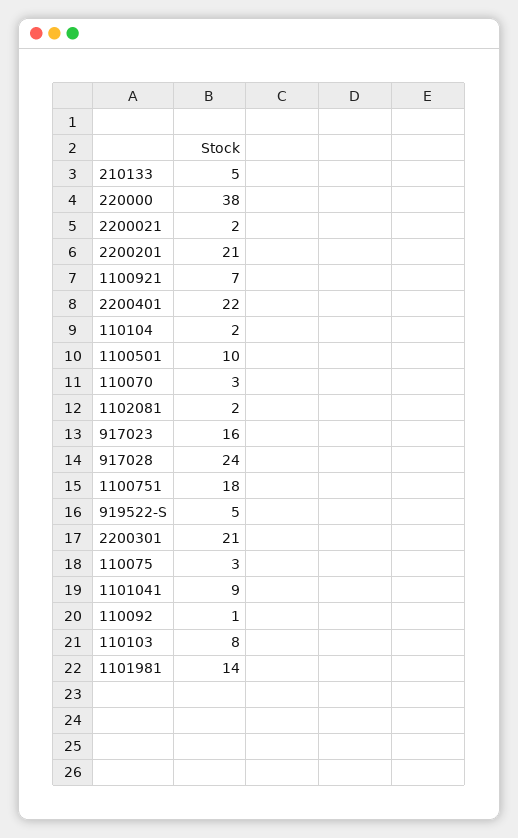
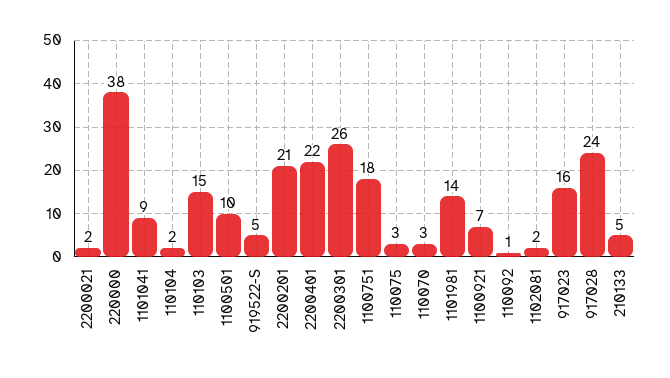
  {
    "210133": 5,
    "220000": 38,
    "2200021": 2,
    "2200201": 21,
    "1100921": 7,
    "2200401": 22,
    "110104": 2,
    "1100501": 10,
    "110070": 3,
    "1102081": 2,
    "917023": 16,
    "917028": 24,
    "1100751": 18,
    "919522-S": 5,
-   "2200301": 21,
+   "2200301": 26,
    "110075": 3,
    "1101041": 9,
    "110092": 1,
-   "110103": 8,
+   "110103": 15,
    "1101981": 14
  }

